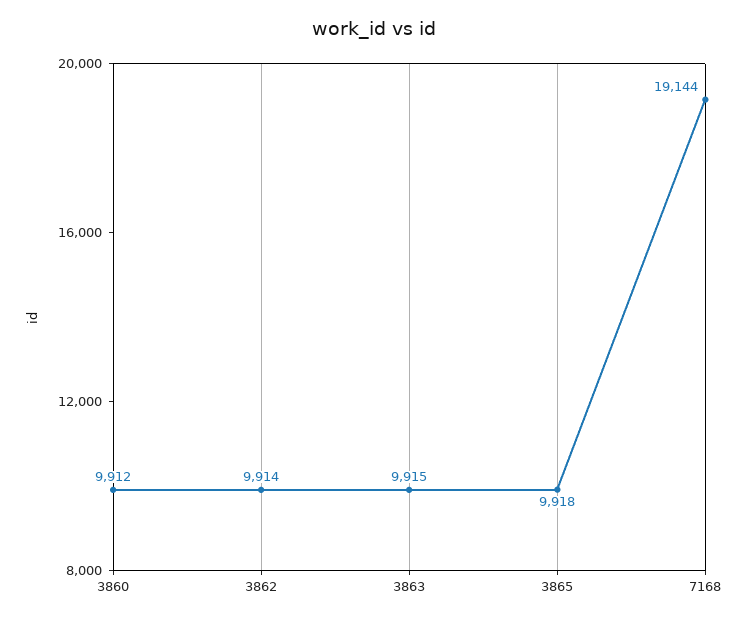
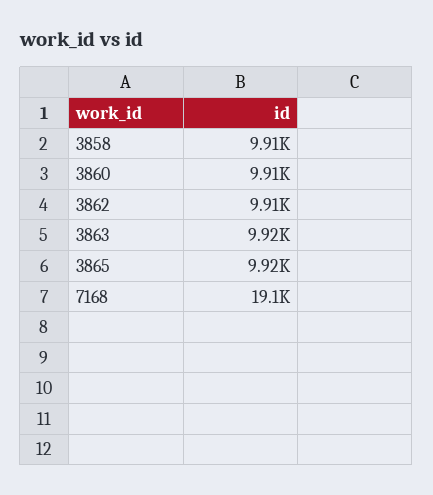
  {
    "3860": 9912,
    "3862": 9914,
    "3863": 9915,
    "3865": 9918,
-   "7168": 19144
+   "7168": 19144,
+   "3858": 9910
  }

